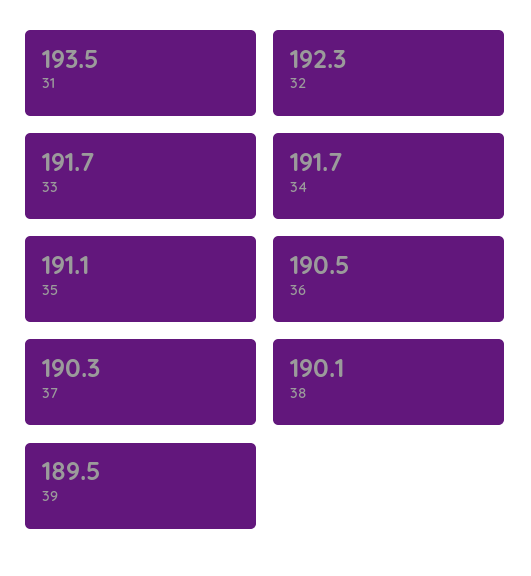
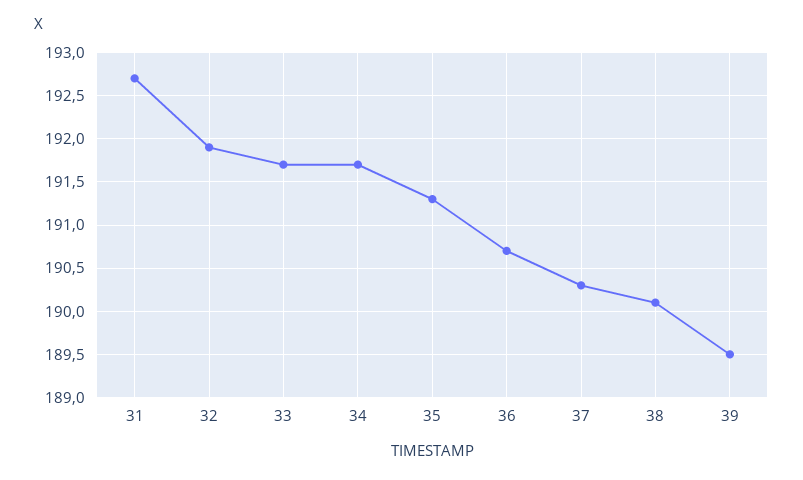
  {
-   "31": 193.5,
+   "31": 192.7,
-   "32": 192.3,
+   "32": 191.9,
    "33": 191.7,
    "34": 191.7,
-   "35": 191.1,
+   "35": 191.3,
-   "36": 190.5,
+   "36": 190.7,
    "37": 190.3,
    "38": 190.1,
    "39": 189.5
  }

